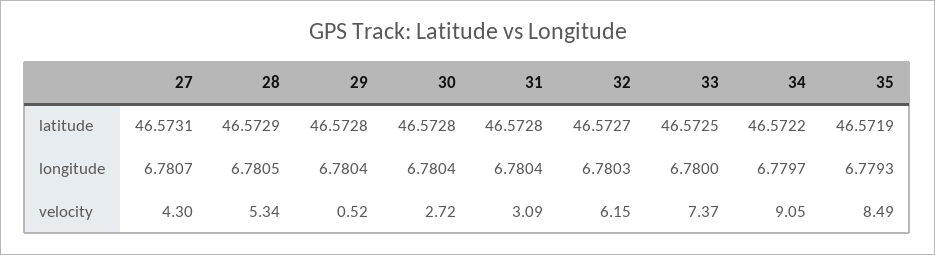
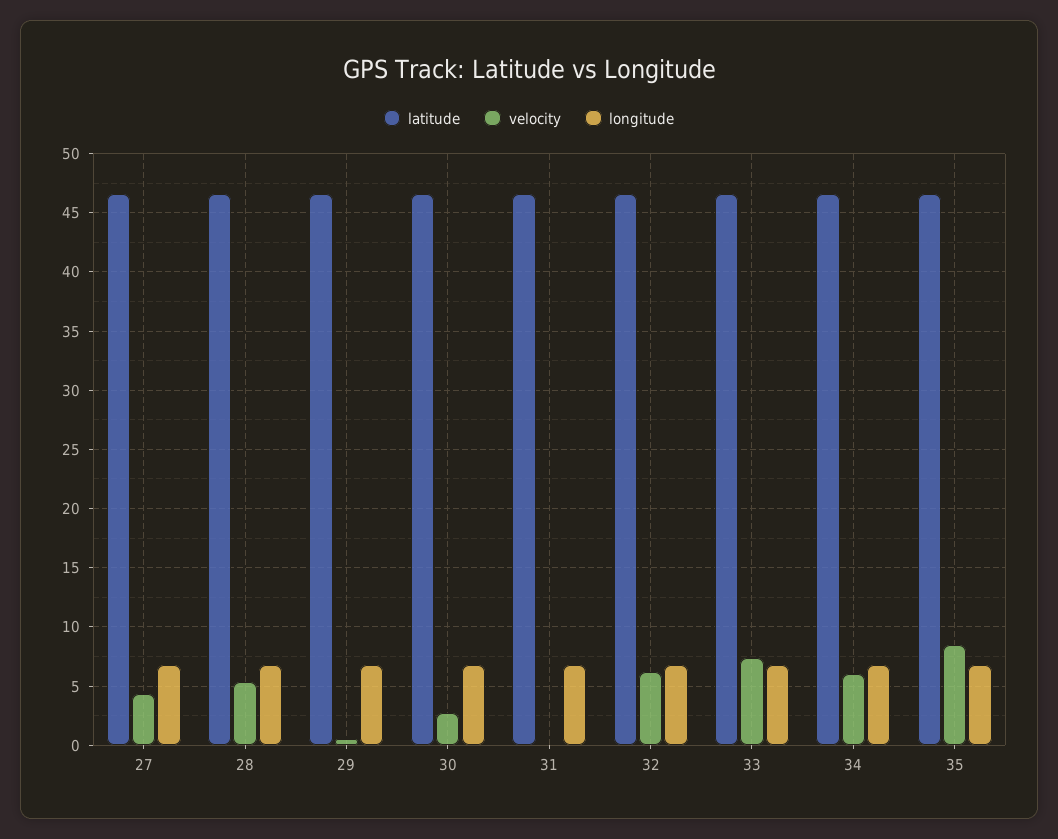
  {
    "latitude": {
      "27": 46.5731,
      "28": 46.5729,
      "29": 46.5728,
      "30": 46.5728,
      "31": 46.5728,
      "32": 46.5727,
      "33": 46.5725,
      "34": 46.5722,
      "35": 46.5719
    },
    "longitude": {
      "27": 6.7807,
      "28": 6.7805,
      "29": 6.7804,
      "30": 6.7804,
      "31": 6.7804,
      "32": 6.7803,
      "33": 6.78,
      "34": 6.7797,
      "35": 6.7793
    },
    "velocity": {
      "27": 4.3,
      "28": 5.34,
      "29": 0.52,
      "30": 2.72,
-     "31": 3.09,
+     "31": 0,
      "32": 6.15,
      "33": 7.37,
-     "34": 9.05,
+     "34": 6,
      "35": 8.49
    }
  }

